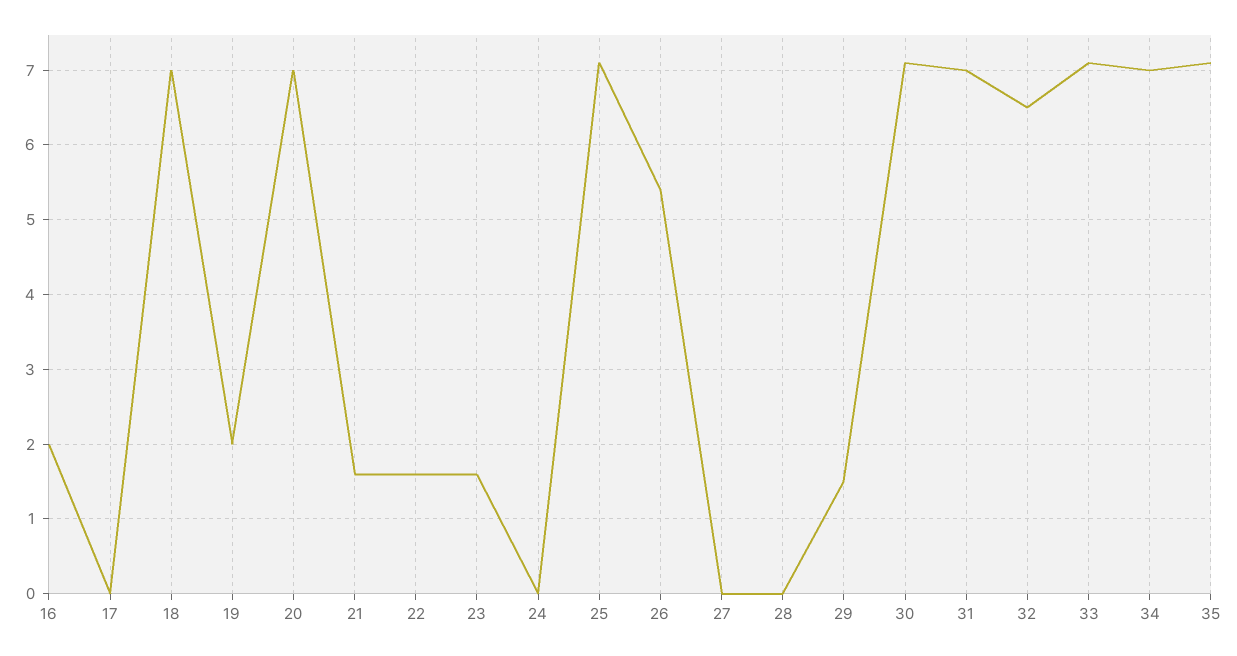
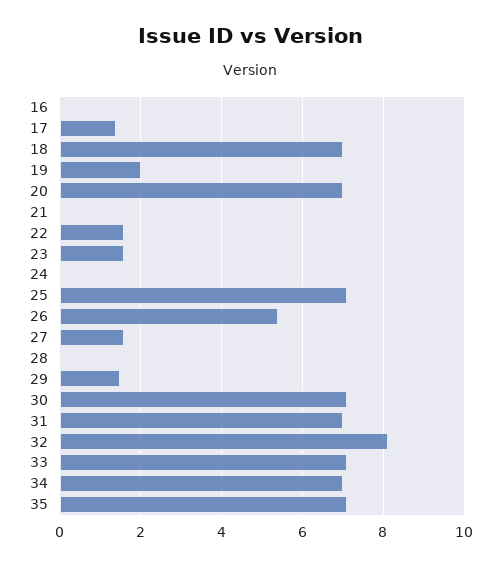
  {
-   "16": 2,
+   "16": 0,
-   "17": 0,
+   "17": 1.5,
    "18": 7,
    "19": 2,
    "20": 7,
-   "21": 1.6,
+   "21": 0,
    "22": 1.6,
    "23": 1.6,
    "24": 0,
    "25": 7.1,
    "26": 5.4,
-   "27": 0,
+   "27": 1.5,
    "28": 0,
    "29": 1.5,
    "30": 7.1,
    "31": 7,
-   "32": 6.5,
+   "32": 8,
    "33": 7.1,
    "34": 7,
    "35": 7.1
  }

